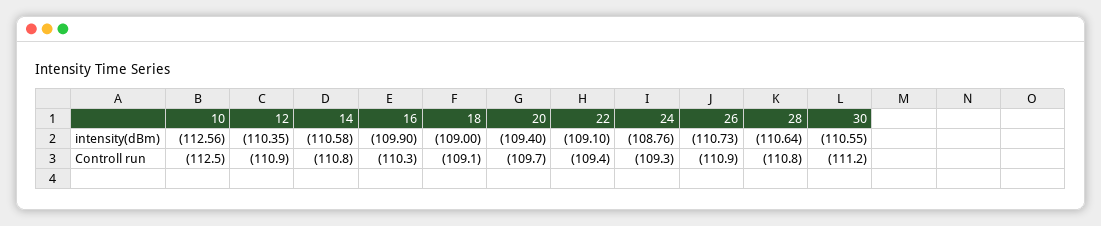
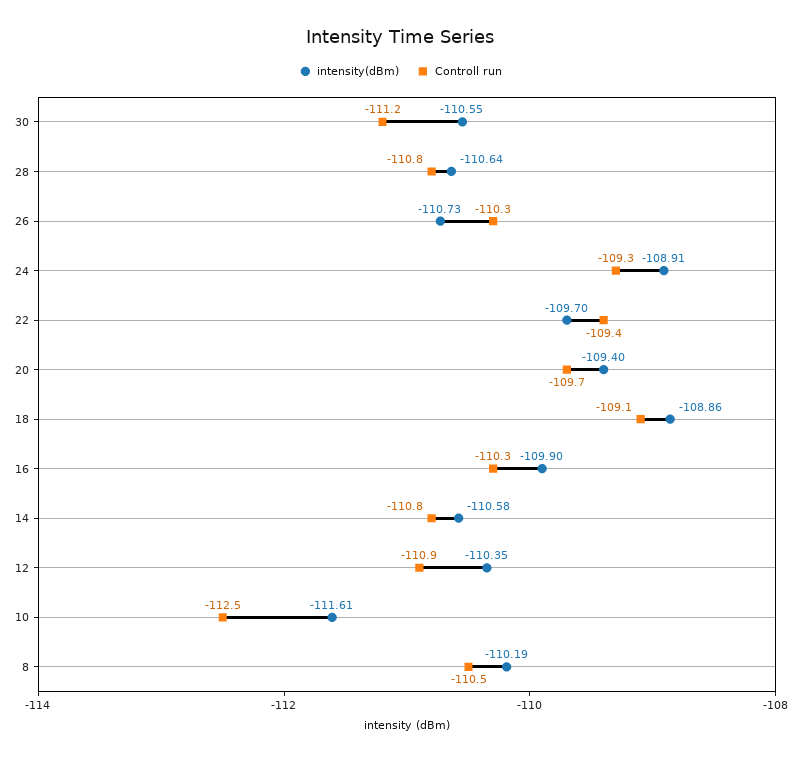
  {
    "intensity(dBm)": {
-     "10": -112.56,
+     "10": -111.61,
      "12": -110.35,
      "14": -110.58,
      "16": -109.9,
-     "18": -109,
+     "18": -108.86,
      "20": -109.4,
-     "22": -109.1,
+     "22": -109.7,
-     "24": -108.76,
+     "24": -108.91,
      "26": -110.73,
      "28": -110.64,
-     "30": -110.55
+     "30": -110.55,
+     "8": -110.19
    },
    "Controll run": {
      "10": -112.5,
      "12": -110.9,
      "14": -110.8,
      "16": -110.3,
      "18": -109.1,
      "20": -109.7,
      "22": -109.4,
      "24": -109.3,
-     "26": -110.9,
+     "26": -110.3,
      "28": -110.8,
-     "30": -111.2
+     "30": -111.2,
+     "8": -110.5
    }
  }

